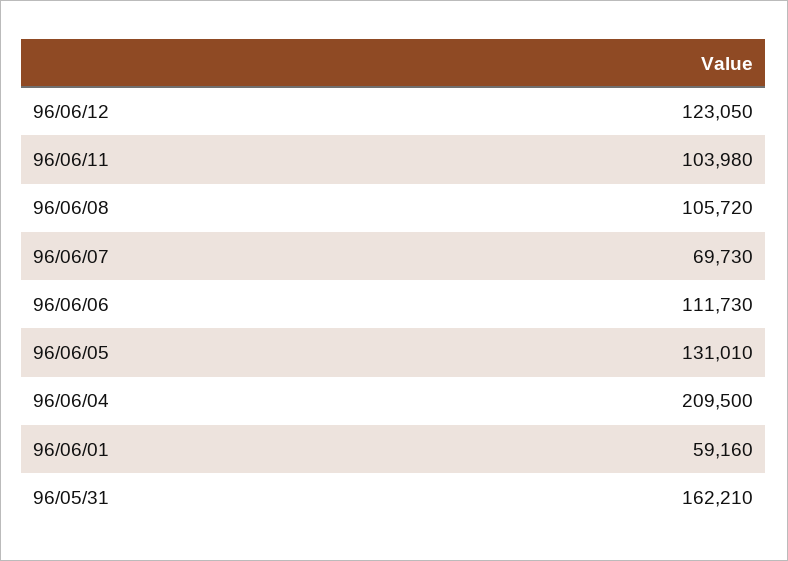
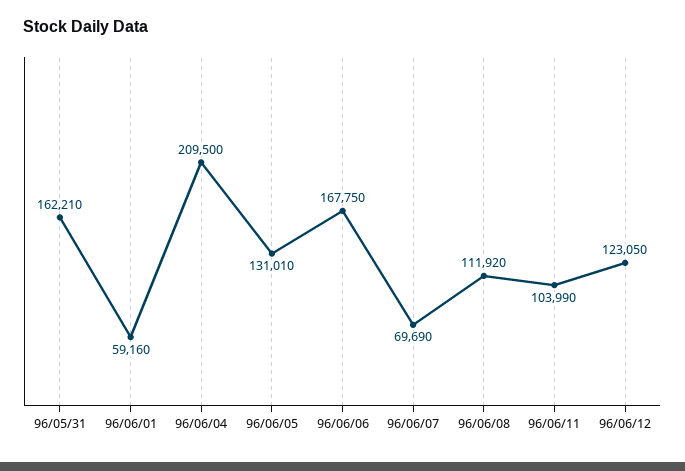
  {
    "96/06/12": 123050,
-   "96/06/11": 103980,
+   "96/06/11": 103990,
-   "96/06/08": 105720,
+   "96/06/08": 111920,
-   "96/06/07": 69730,
+   "96/06/07": 69690,
-   "96/06/06": 111730,
+   "96/06/06": 167750,
    "96/06/05": 131010,
    "96/06/04": 209500,
    "96/06/01": 59160,
    "96/05/31": 162210
  }

